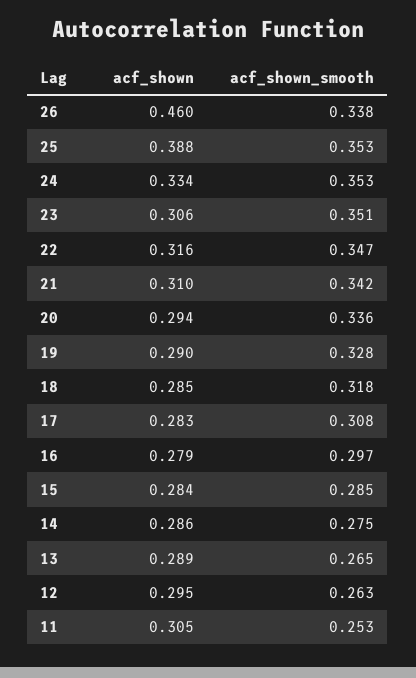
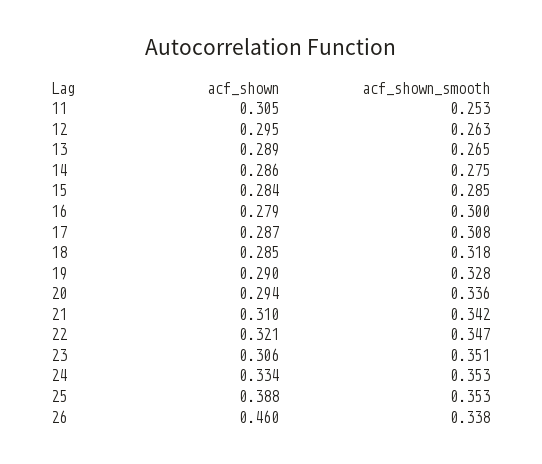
  {
    "acf_shown": {
      "26": 0.46,
      "25": 0.388,
      "24": 0.334,
      "23": 0.306,
-     "22": 0.316,
+     "22": 0.321,
      "21": 0.31,
      "20": 0.294,
      "19": 0.29,
      "18": 0.285,
-     "17": 0.283,
+     "17": 0.287,
      "16": 0.279,
      "15": 0.284,
      "14": 0.286,
      "13": 0.289,
      "12": 0.295,
      "11": 0.305
    },
    "acf_shown_smooth": {
      "26": 0.338,
      "25": 0.353,
      "24": 0.353,
      "23": 0.351,
      "22": 0.347,
      "21": 0.342,
      "20": 0.336,
      "19": 0.328,
      "18": 0.318,
      "17": 0.308,
-     "16": 0.297,
+     "16": 0.3,
      "15": 0.285,
      "14": 0.275,
      "13": 0.265,
      "12": 0.263,
      "11": 0.253
    }
  }

